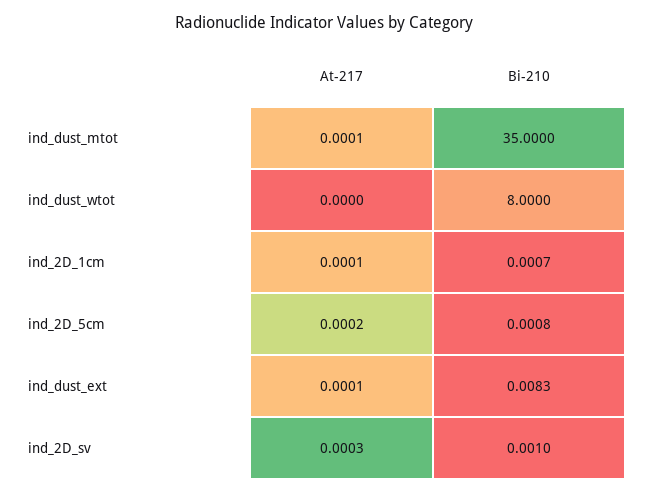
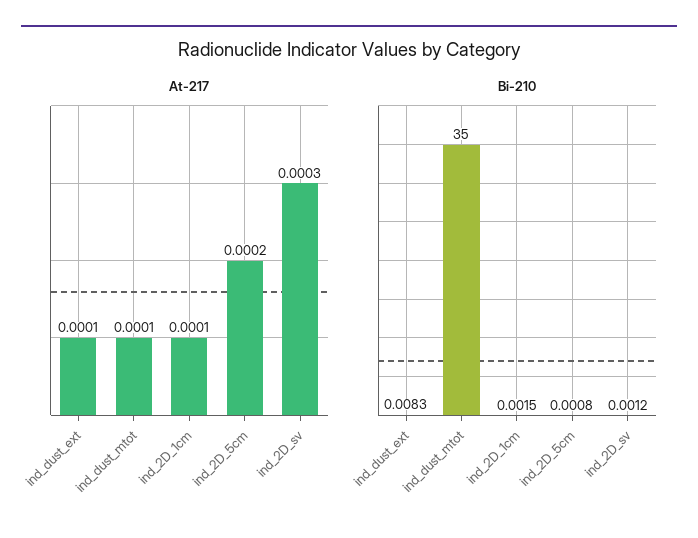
  {
    "At-217": {
      "ind_dust_mtot": 0.0001,
-     "ind_dust_wtot": 0,
      "ind_2D_1cm": 0.0001,
      "ind_2D_5cm": 0.0002,
      "ind_dust_ext": 0.0001,
      "ind_2D_sv": 0.0003
    },
    "Bi-210": {
      "ind_dust_mtot": 35,
-     "ind_dust_wtot": 8,
-     "ind_2D_1cm": 0.0007,
+     "ind_2D_1cm": 0.0015,
      "ind_2D_5cm": 0.0008,
      "ind_dust_ext": 0.0083,
-     "ind_2D_sv": 0.001
+     "ind_2D_sv": 0.0012
    }
  }

